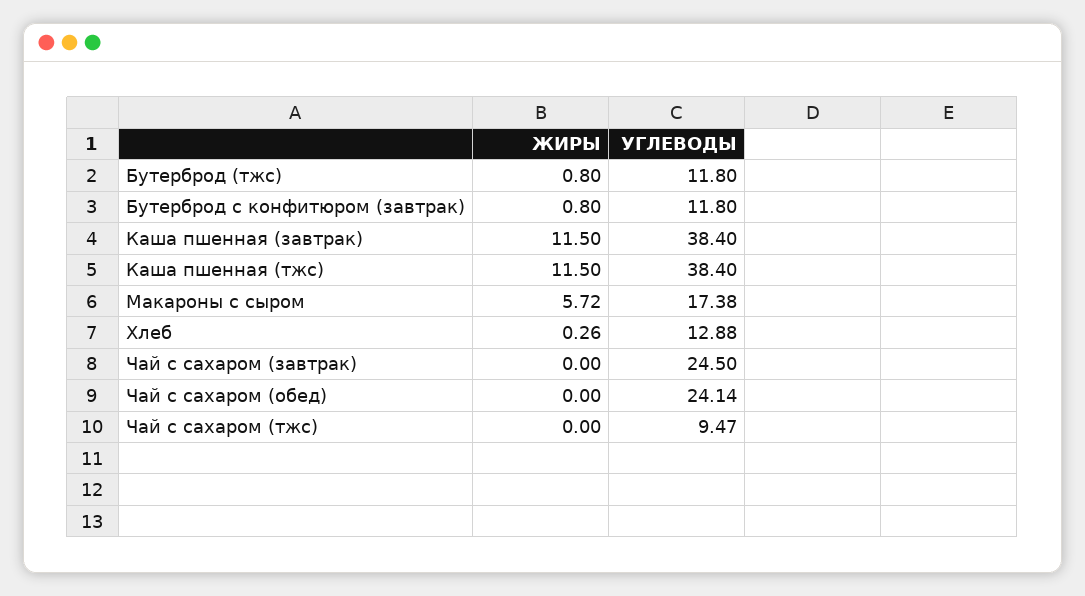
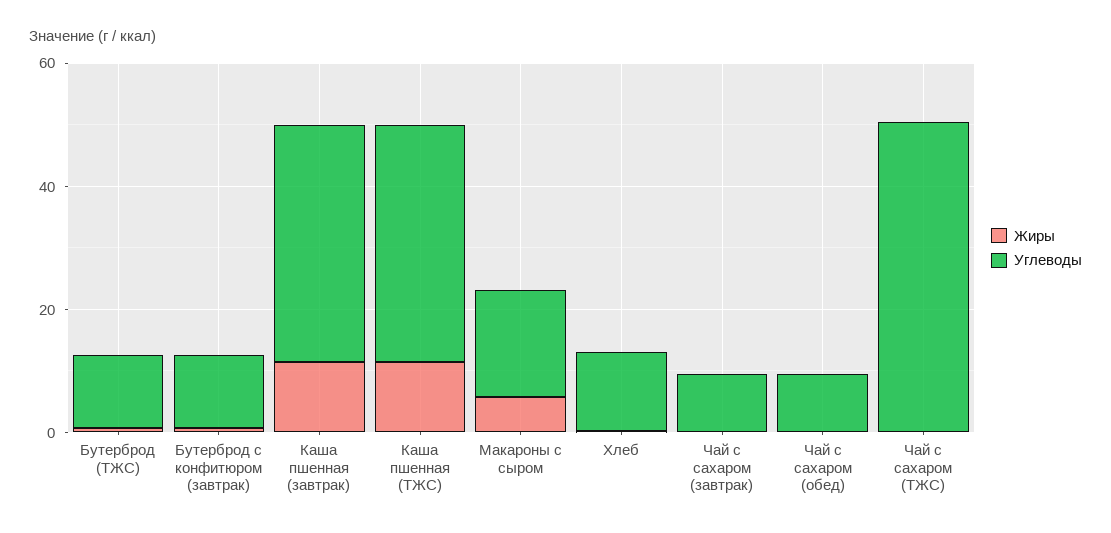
  {
    "ЖИРЫ": {
      "Бутерброд (тжс)": 0.8,
      "Бутерброд с конфитюром (завтрак)": 0.8,
      "Каша пшенная (завтрак)": 11.5,
      "Каша пшенная (тжс)": 11.5,
      "Макароны с сыром": 5.72,
      "Хлеб": 0.26,
      "Чай с сахаром (завтрак)": 0,
      "Чай с сахаром (обед)": 0,
      "Чай с сахаром (тжс)": 0
    },
    "УГЛЕВОДЫ": {
      "Бутерброд (тжс)": 11.8,
      "Бутерброд с конфитюром (завтрак)": 11.8,
      "Каша пшенная (завтрак)": 38.4,
      "Каша пшенная (тжс)": 38.4,
      "Макароны с сыром": 17.38,
      "Хлеб": 12.88,
-     "Чай с сахаром (завтрак)": 24.5,
+     "Чай с сахаром (завтрак)": 10,
-     "Чай с сахаром (обед)": 24.14,
+     "Чай с сахаром (обед)": 10,
-     "Чай с сахаром (тжс)": 9.47
+     "Чай с сахаром (тжс)": 50
    }
  }

